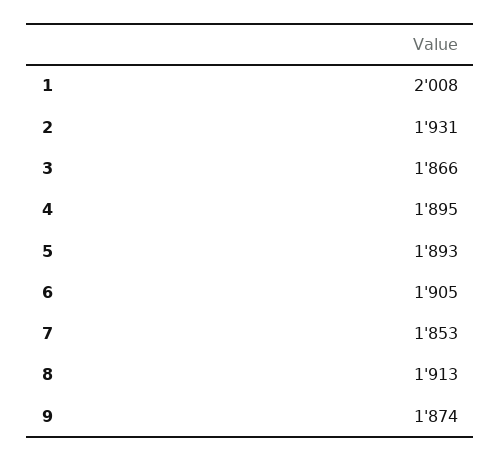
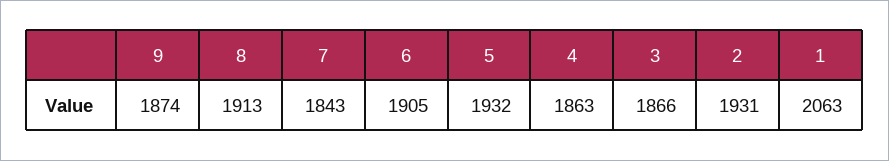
  {
-   "1": 2008,
+   "1": 2063,
    "2": 1931,
    "3": 1866,
-   "4": 1895,
+   "4": 1863,
-   "5": 1893,
+   "5": 1932,
    "6": 1905,
-   "7": 1853,
+   "7": 1843,
    "8": 1913,
    "9": 1874
  }

